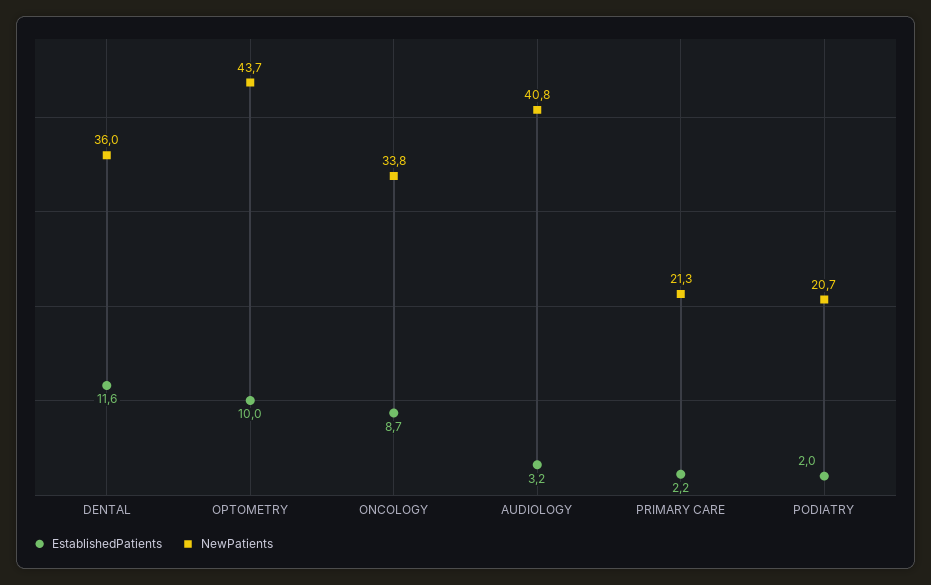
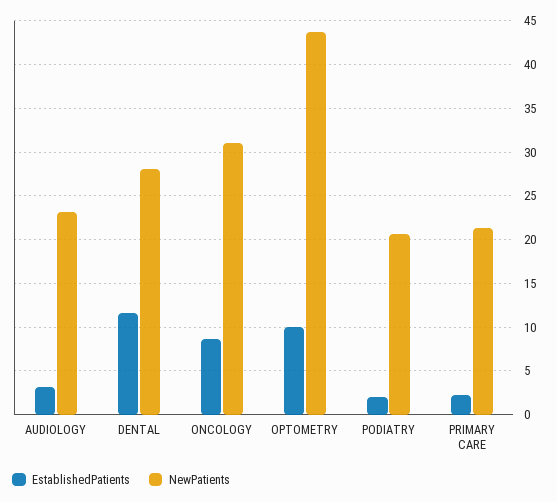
  {
    "EstablishedPatients": {
      "DENTAL": 11.6,
      "OPTOMETRY": 10,
      "ONCOLOGY": 8.7,
      "AUDIOLOGY": 3.2,
      "PRIMARY CARE": 2.2,
      "PODIATRY": 2
    },
    "NewPatients": {
-     "DENTAL": 36,
+     "DENTAL": 28,
      "OPTOMETRY": 43.7,
-     "ONCOLOGY": 33.8,
+     "ONCOLOGY": 31,
-     "AUDIOLOGY": 40.8,
+     "AUDIOLOGY": 23,
      "PRIMARY CARE": 21.3,
      "PODIATRY": 20.7
    }
  }

